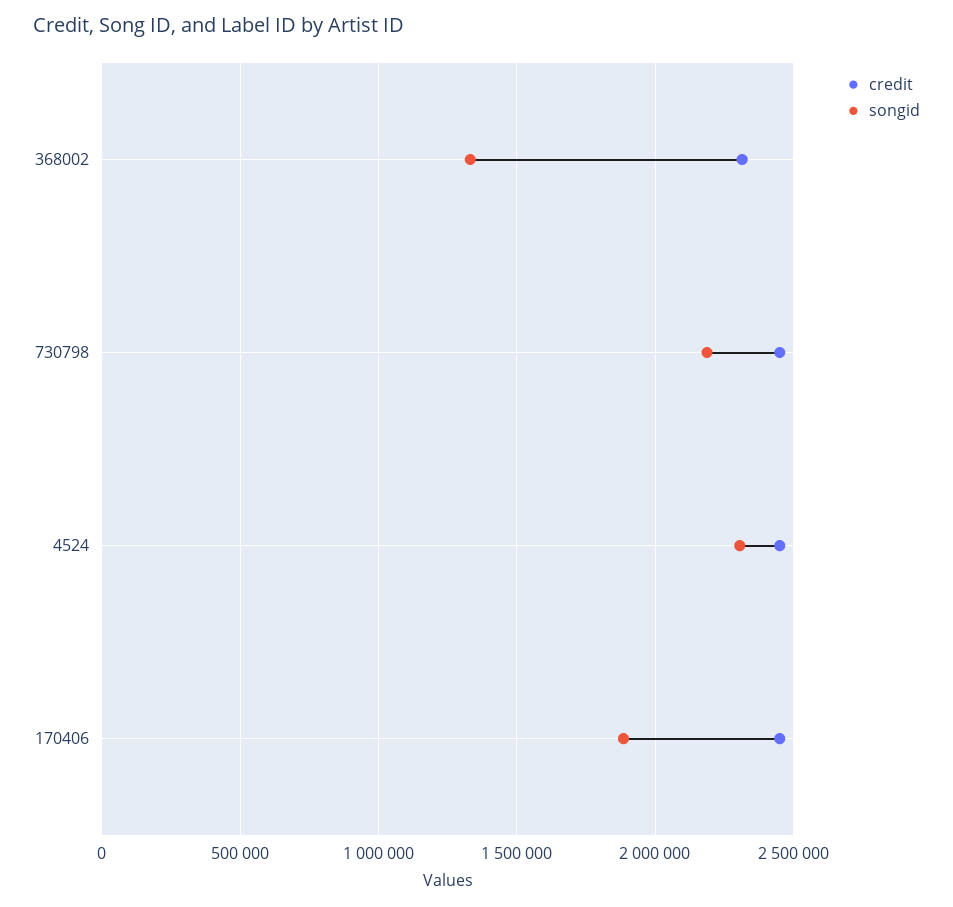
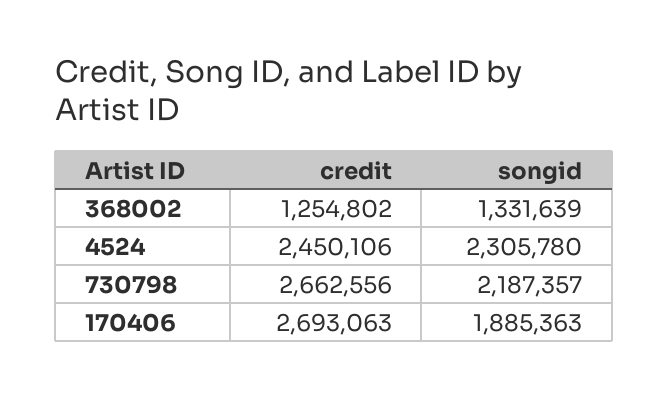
  {
    "credit": {
-     "368002": 2300000,
+     "368002": 1254802,
-     "730798": 2450000,
+     "730798": 2662556,
      "4524": 2450106,
-     "170406": 2450000
+     "170406": 2693063
    },
    "songid": {
      "368002": 1331639,
      "730798": 2187357,
      "4524": 2305780,
      "170406": 1885363
    }
  }

